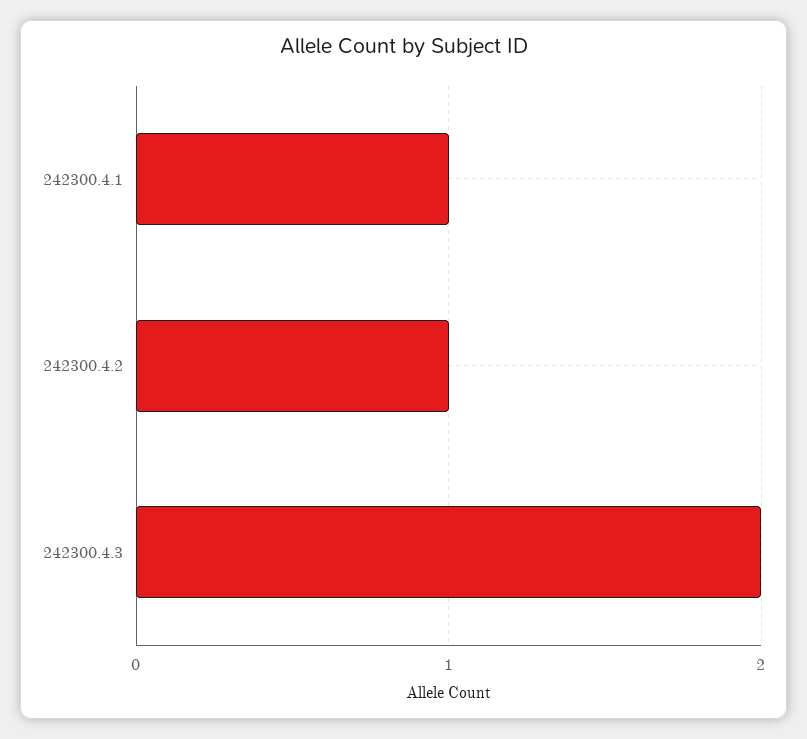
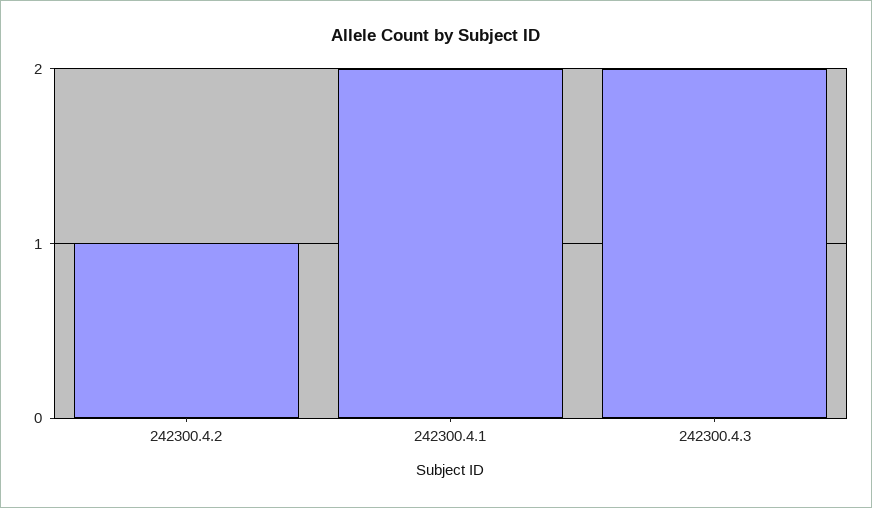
  {
-   "242300.4.1": 1,
+   "242300.4.1": 2,
    "242300.4.2": 1,
    "242300.4.3": 2
  }

